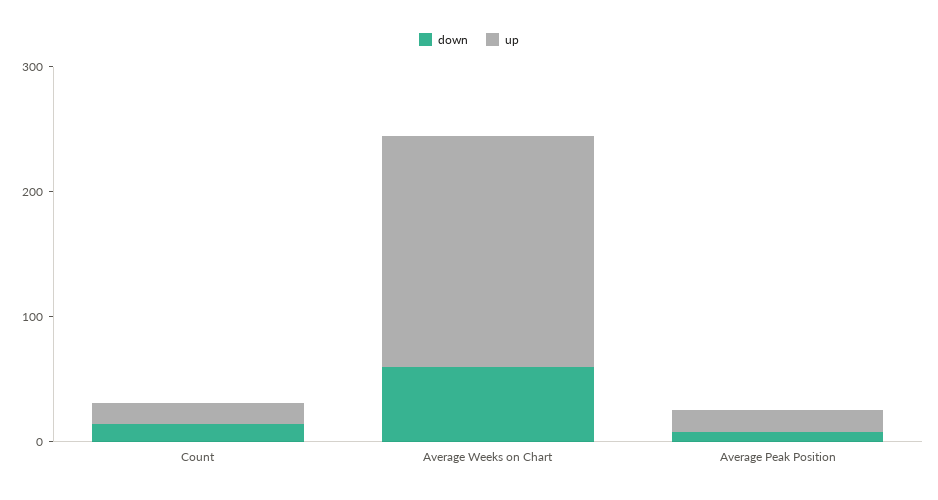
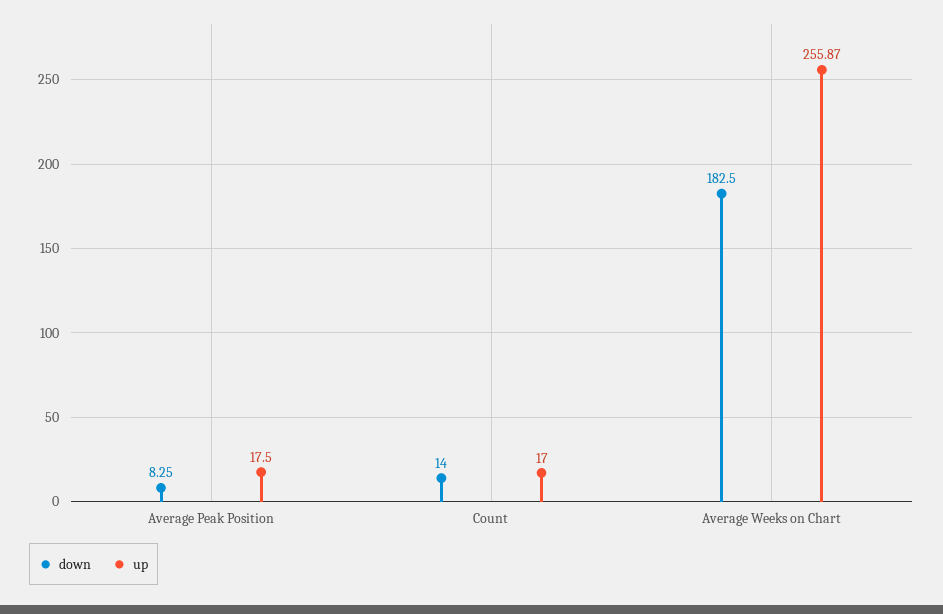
  {
    "down": {
      "Count": 14,
-     "Average Weeks on Chart": 60,
+     "Average Weeks on Chart": 182.5,
      "Average Peak Position": 8.25
    },
    "up": {
      "Count": 17,
-     "Average Weeks on Chart": 180,
+     "Average Weeks on Chart": 255.87,
      "Average Peak Position": 17.5
    }
  }

